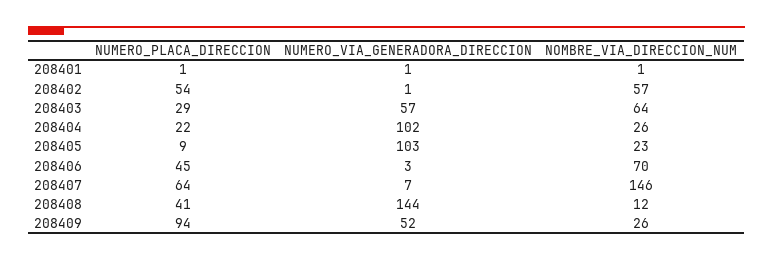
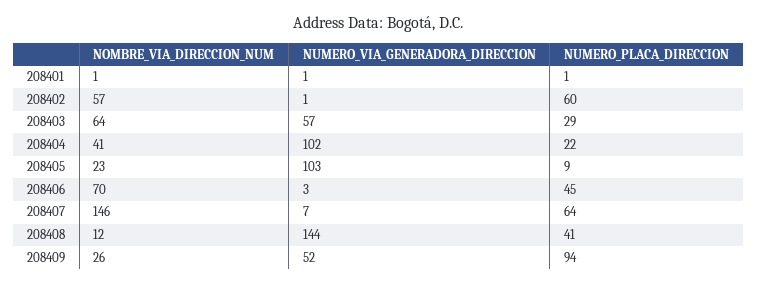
  {
    "NUMERO_PLACA_DIRECCION": {
      "208401": 1,
-     "208402": 54,
+     "208402": 60,
      "208403": 29,
      "208404": 22,
      "208405": 9,
      "208406": 45,
      "208407": 64,
      "208408": 41,
      "208409": 94
    },
    "NUMERO_VIA_GENERADORA_DIRECCION": {
      "208401": 1,
      "208402": 1,
      "208403": 57,
      "208404": 102,
      "208405": 103,
      "208406": 3,
      "208407": 7,
      "208408": 144,
      "208409": 52
    },
    "NOMBRE_VIA_DIRECCION_NUM": {
      "208401": 1,
      "208402": 57,
      "208403": 64,
-     "208404": 26,
+     "208404": 41,
      "208405": 23,
      "208406": 70,
      "208407": 146,
      "208408": 12,
      "208409": 26
    }
  }

